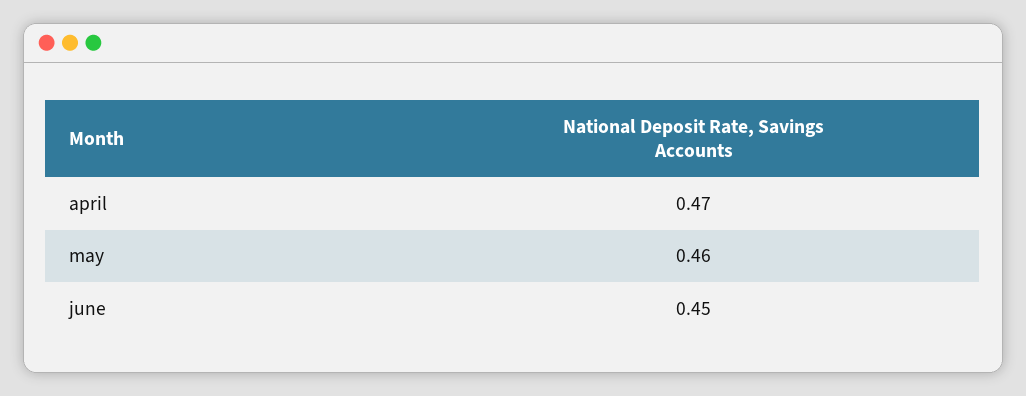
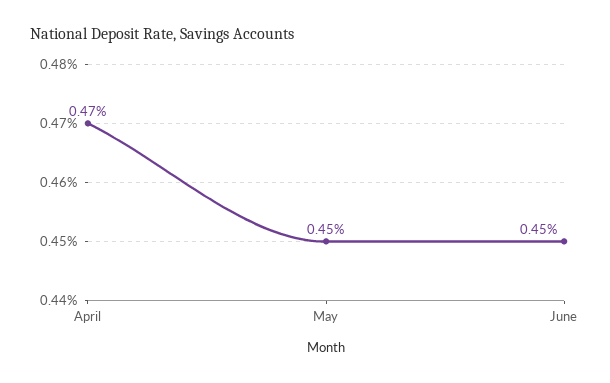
  {
    "april": 0.47,
-   "may": 0.46,
+   "may": 0.45,
    "june": 0.45
  }

